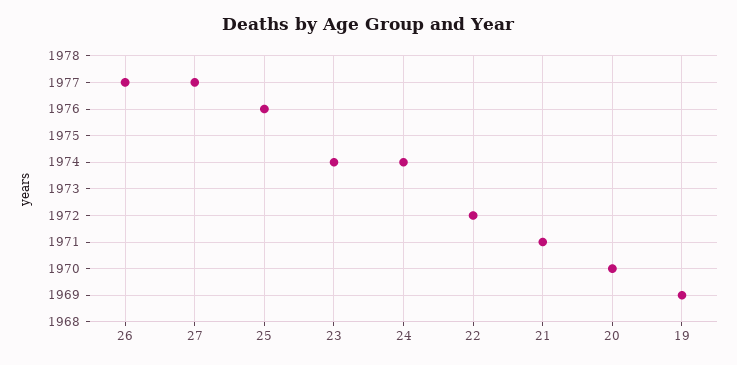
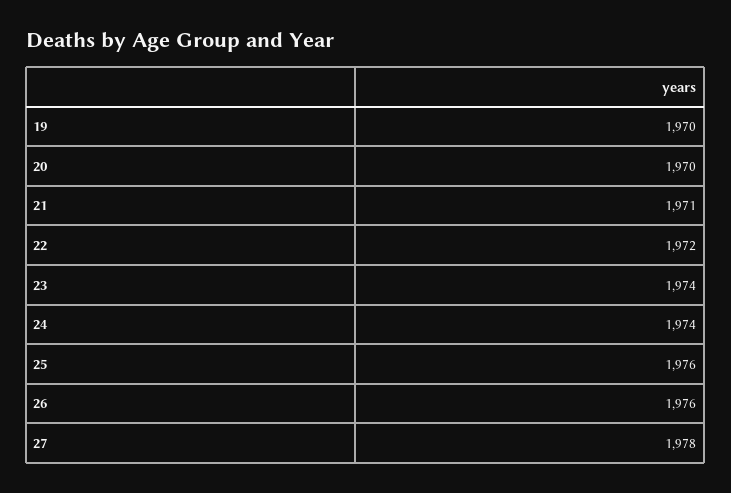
  {
-   "26": 1977,
+   "26": 1976,
-   "27": 1977,
+   "27": 1978,
    "25": 1976,
    "23": 1974,
    "24": 1974,
    "22": 1972,
    "21": 1971,
    "20": 1970,
-   "19": 1969
+   "19": 1970
  }

